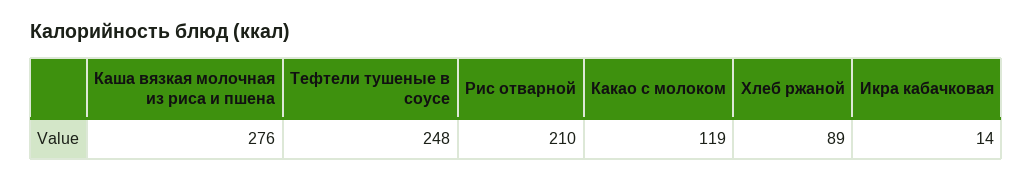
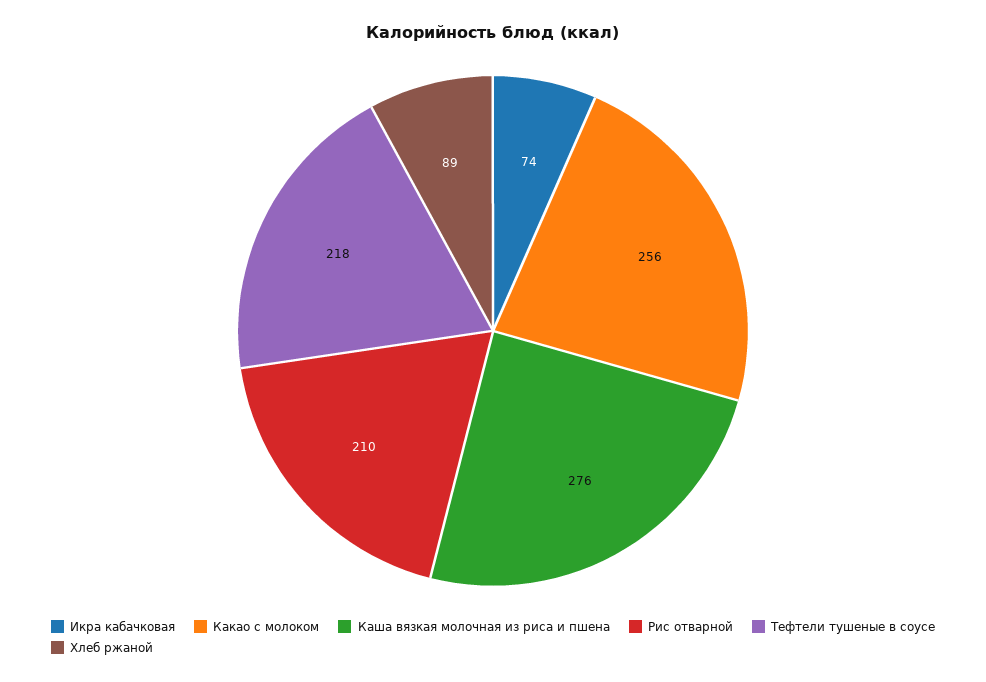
  {
    "Каша вязкая молочная из риса и пшена": 276,
-   "Тефтели тушеные в соусе": 248,
+   "Тефтели тушеные в соусе": 218,
    "Рис отварной": 210,
-   "Какао с молоком": 119,
+   "Какао с молоком": 256,
    "Хлеб ржаной": 89,
-   "Икра кабачковая": 14
+   "Икра кабачковая": 74
  }

